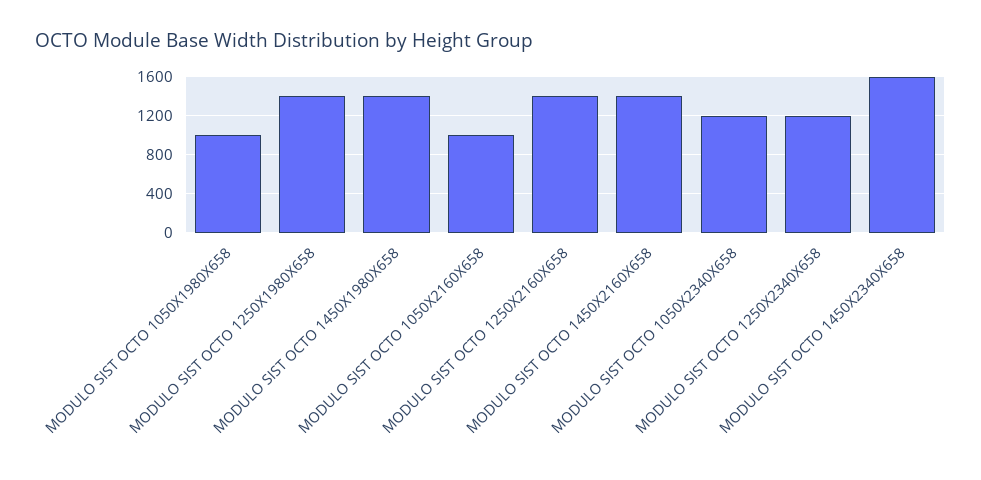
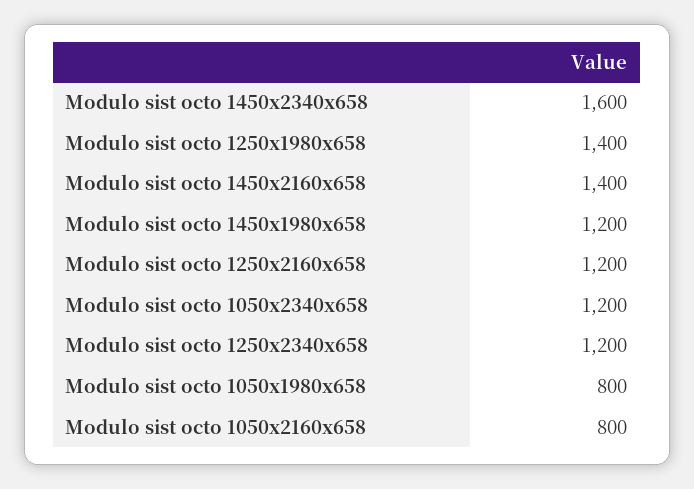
  {
-   "MODULO SIST OCTO 1050X1980X658": 1000,
+   "MODULO SIST OCTO 1050X1980X658": 800,
    "MODULO SIST OCTO 1250X1980X658": 1400,
-   "MODULO SIST OCTO 1450X1980X658": 1400,
+   "MODULO SIST OCTO 1450X1980X658": 1200,
-   "MODULO SIST OCTO 1050X2160X658": 1000,
+   "MODULO SIST OCTO 1050X2160X658": 800,
-   "MODULO SIST OCTO 1250X2160X658": 1400,
+   "MODULO SIST OCTO 1250X2160X658": 1200,
    "MODULO SIST OCTO 1450X2160X658": 1400,
    "MODULO SIST OCTO 1050X2340X658": 1200,
    "MODULO SIST OCTO 1250X2340X658": 1200,
    "MODULO SIST OCTO 1450X2340X658": 1600
  }

